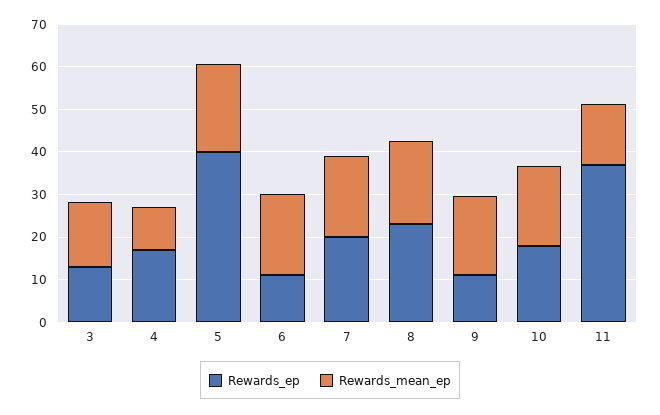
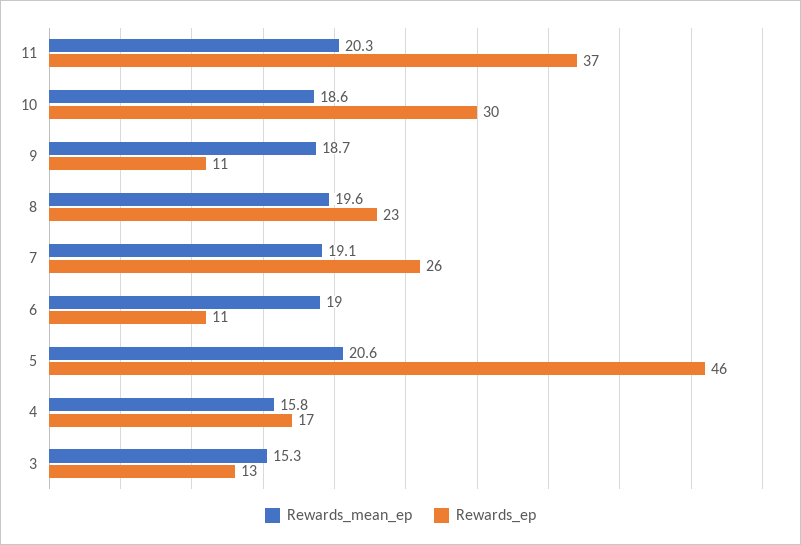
  {
    "Rewards_ep": {
      "3": 13,
      "4": 17,
-     "5": 40,
+     "5": 46,
      "6": 11,
-     "7": 20,
+     "7": 26,
      "8": 23,
      "9": 11,
-     "10": 18,
+     "10": 30,
      "11": 37
    },
    "Rewards_mean_ep": {
      "3": 15.3,
-     "4": 10,
+     "4": 15.8,
      "5": 20.6,
      "6": 19,
      "7": 19.1,
      "8": 19.6,
      "9": 18.7,
      "10": 18.6,
-     "11": 14
+     "11": 20.3
    }
  }

